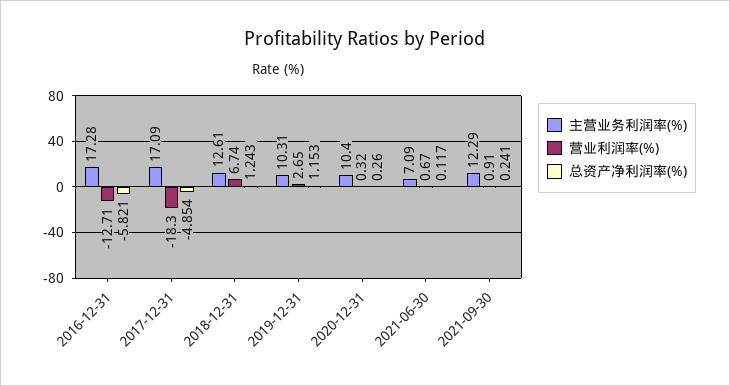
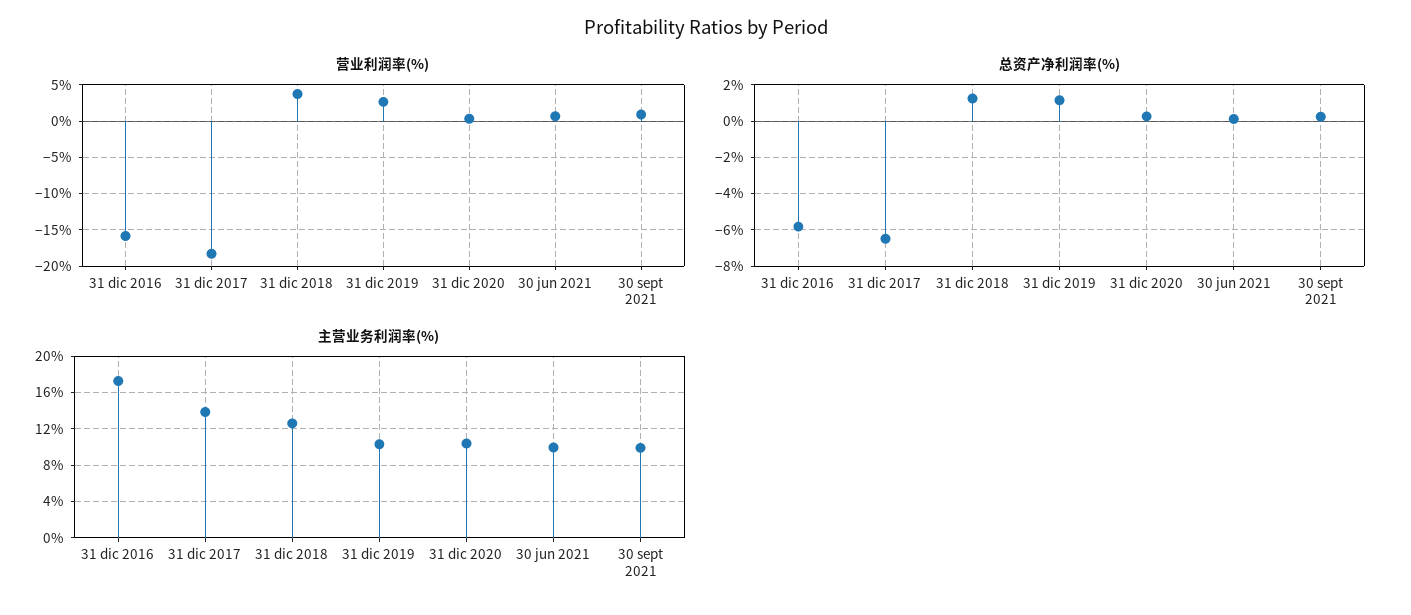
  {
    "主营业务利润率(%)": {
      "2016-12-31": 17.28,
-     "2017-12-31": 17.09,
+     "2017-12-31": 14,
      "2018-12-31": 12.61,
      "2019-12-31": 10.31,
      "2020-12-31": 10.4,
-     "2021-06-30": 7.09,
+     "2021-06-30": 10,
-     "2021-09-30": 12.29
+     "2021-09-30": 10
    },
    "营业利润率(%)": {
-     "2016-12-31": -12.71,
+     "2016-12-31": -16,
      "2017-12-31": -18.3,
-     "2018-12-31": 6.74,
+     "2018-12-31": 4,
      "2019-12-31": 2.65,
      "2020-12-31": 0.32,
      "2021-06-30": 0.67,
      "2021-09-30": 0.91
    },
    "总资产净利润率(%)": {
      "2016-12-31": -5.821,
-     "2017-12-31": -4.854,
+     "2017-12-31": -6.5,
      "2018-12-31": 1.243,
      "2019-12-31": 1.153,
      "2020-12-31": 0.26,
      "2021-06-30": 0.117,
      "2021-09-30": 0.241
    }
  }

